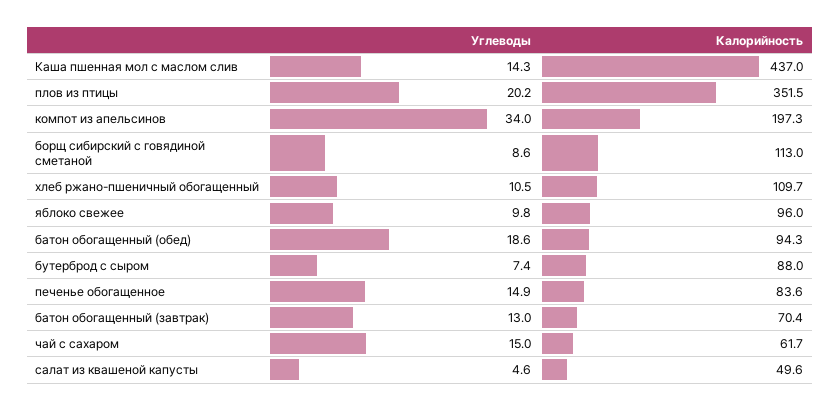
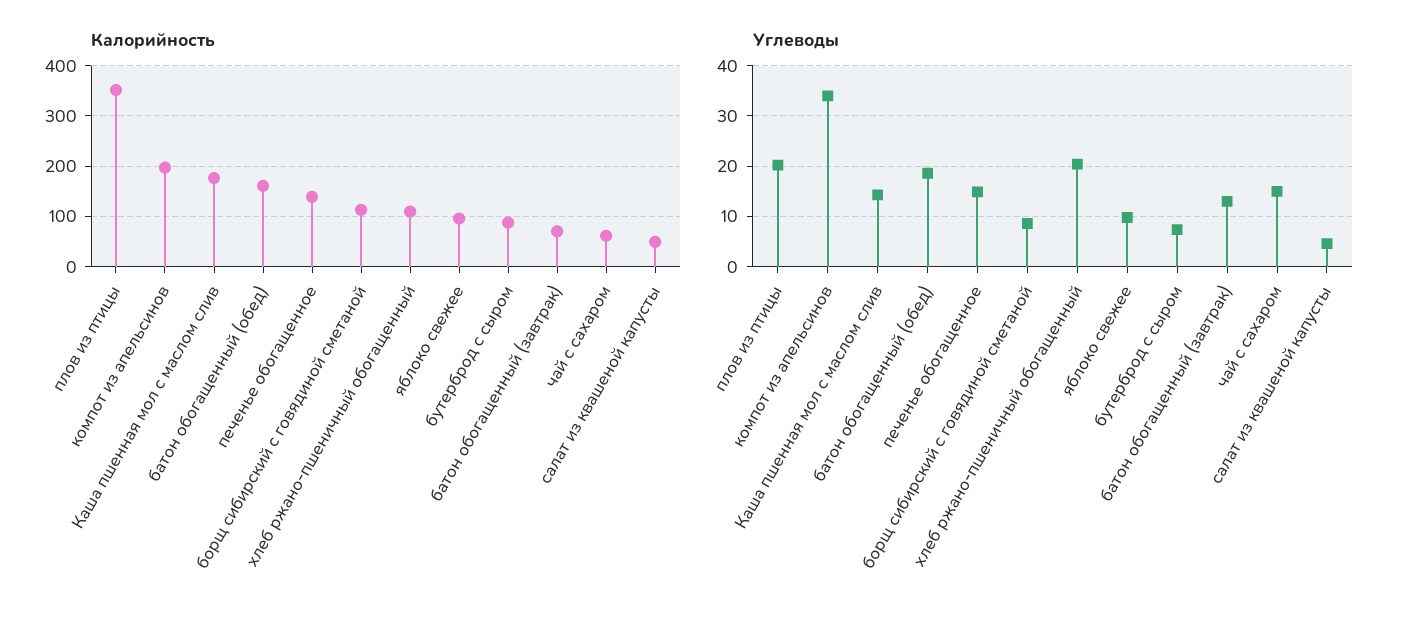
  {
    "Углеводы": {
      "Каша пшенная мол с маслом слив": 14.3,
      "плов из птицы": 20.2,
      "компот из апельсинов": 34,
      "борщ сибирский с говядиной сметаной": 8.6,
-     "хлеб ржано-пшеничный обогащенный": 10.5,
+     "хлеб ржано-пшеничный обогащенный": 20,
      "яблоко свежее": 9.8,
      "батон обогащенный (обед)": 18.6,
      "бутерброд с сыром": 7.4,
      "печенье обогащенное": 14.9,
      "батон обогащенный (завтрак)": 13,
      "чай с сахаром": 15,
      "салат из квашеной капусты": 4.6
    },
    "Калорийность": {
-     "Каша пшенная мол с маслом слив": 437,
+     "Каша пшенная мол с маслом слив": 180,
      "плов из птицы": 351.5,
      "компот из апельсинов": 197.3,
      "борщ сибирский с говядиной сметаной": 113,
      "хлеб ржано-пшеничный обогащенный": 109.7,
      "яблоко свежее": 96,
-     "батон обогащенный (обед)": 94.3,
+     "батон обогащенный (обед)": 160,
      "бутерброд с сыром": 88,
-     "печенье обогащенное": 83.6,
+     "печенье обогащенное": 140,
      "батон обогащенный (завтрак)": 70.4,
      "чай с сахаром": 61.7,
      "салат из квашеной капусты": 49.6
    }
  }

